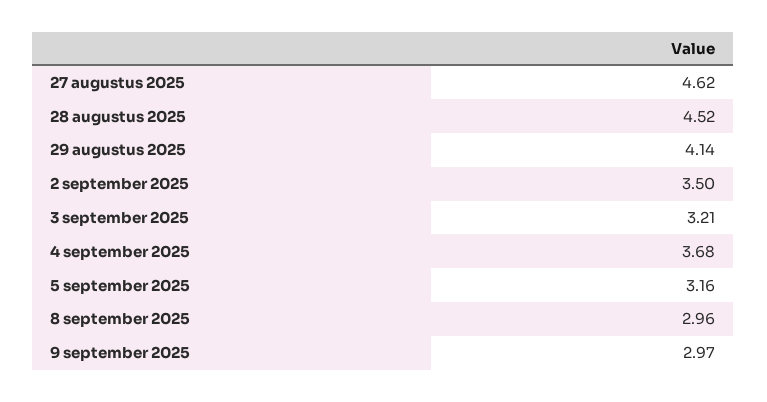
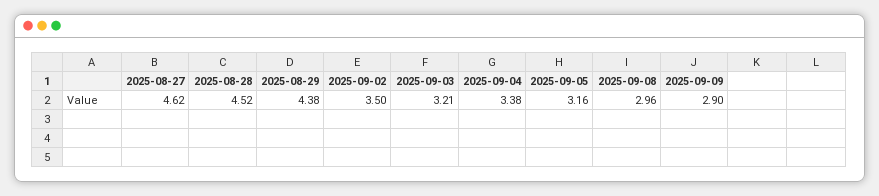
  {
    "27 augustus 2025": 4.62,
    "28 augustus 2025": 4.52,
-   "29 augustus 2025": 4.14,
+   "29 augustus 2025": 4.38,
    "2 september 2025": 3.5,
    "3 september 2025": 3.21,
-   "4 september 2025": 3.68,
+   "4 september 2025": 3.38,
    "5 september 2025": 3.16,
    "8 september 2025": 2.96,
-   "9 september 2025": 2.97
+   "9 september 2025": 2.9
  }

